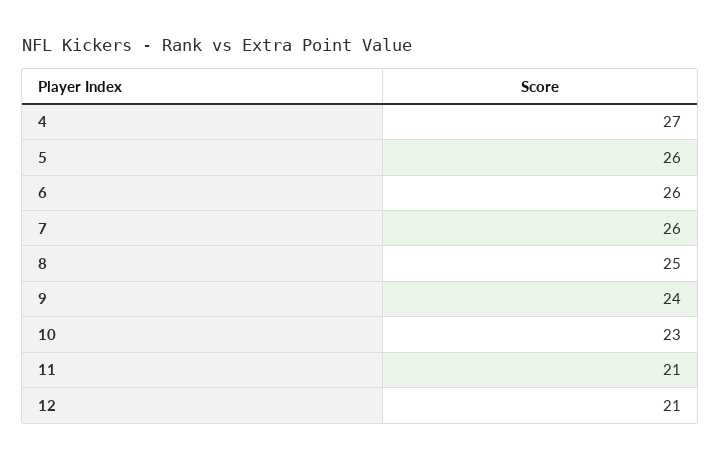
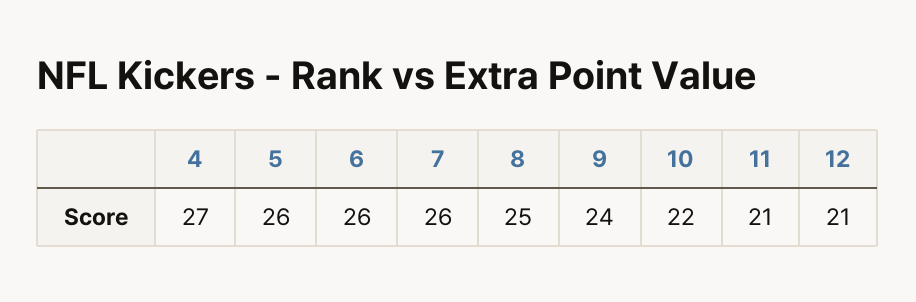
  {
    "4": 27,
    "5": 26,
    "6": 26,
    "7": 26,
    "8": 25,
    "9": 24,
-   "10": 23,
+   "10": 22,
    "11": 21,
    "12": 21
  }

